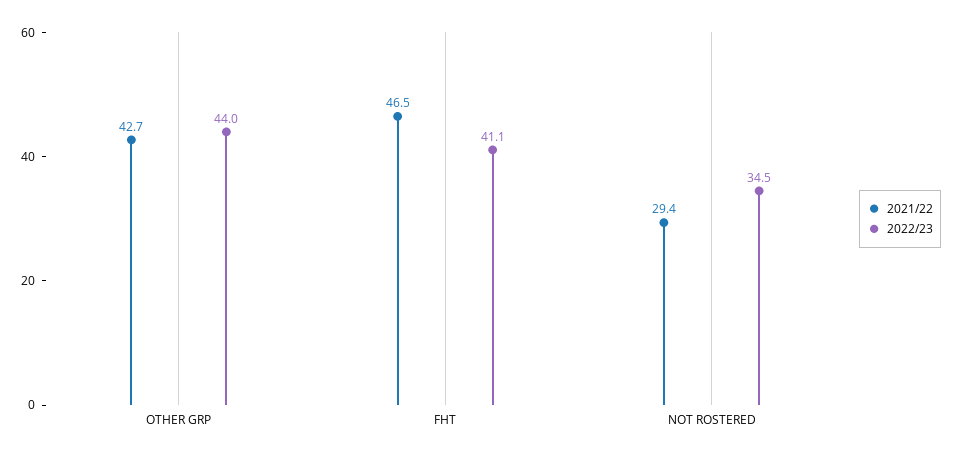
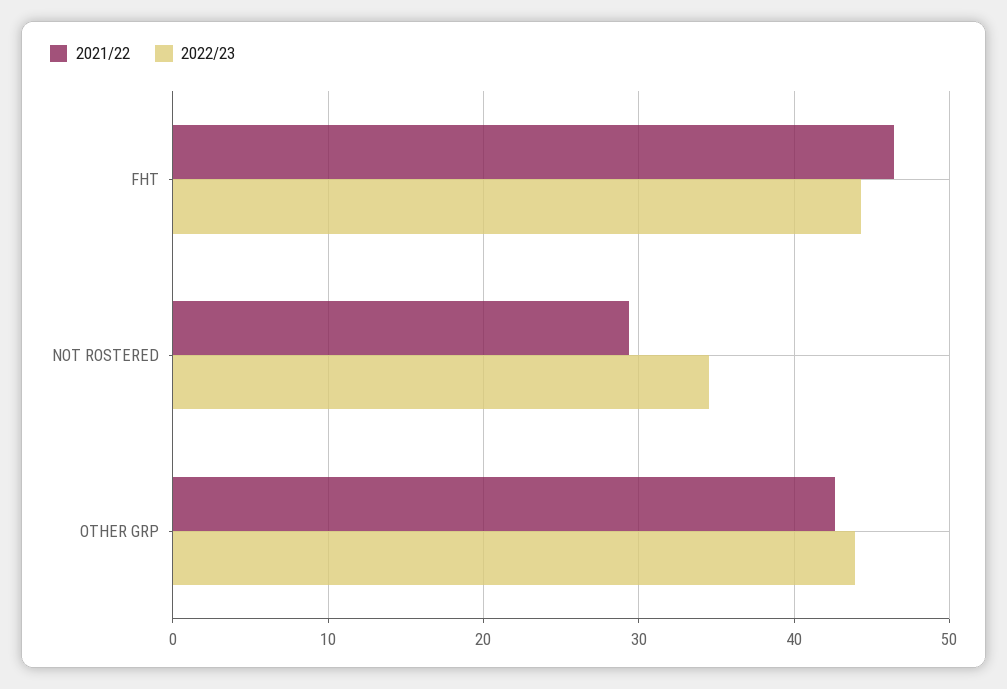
  {
    "2021/22": {
      "OTHER GRP": 42.7,
      "FHT": 46.5,
      "NOT ROSTERED": 29.4
    },
    "2022/23": {
      "OTHER GRP": 44,
-     "FHT": 41.1,
+     "FHT": 44,
      "NOT ROSTERED": 34.5
    }
  }

